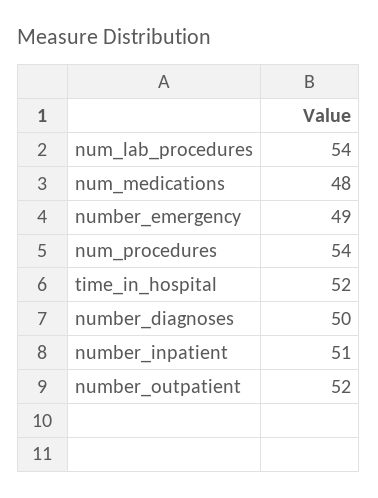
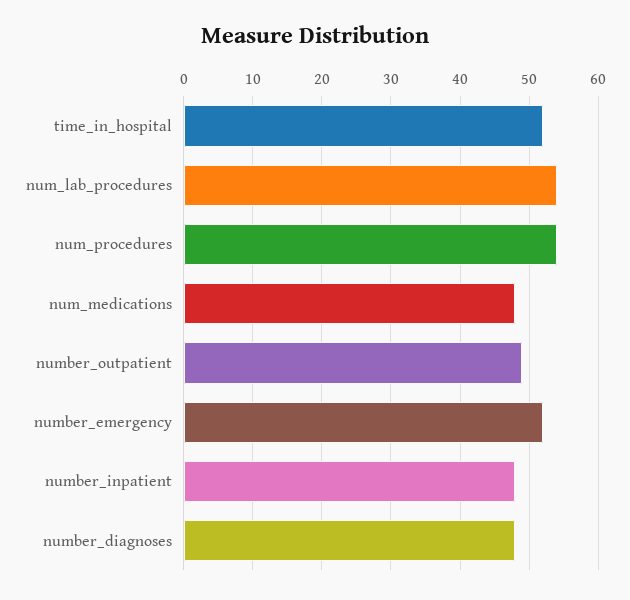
  {
    "num_lab_procedures": 54,
    "num_medications": 48,
-   "number_emergency": 49,
+   "number_emergency": 52,
    "num_procedures": 54,
    "time_in_hospital": 52,
-   "number_diagnoses": 50,
+   "number_diagnoses": 48,
-   "number_inpatient": 51,
+   "number_inpatient": 48,
-   "number_outpatient": 52
+   "number_outpatient": 49
  }

